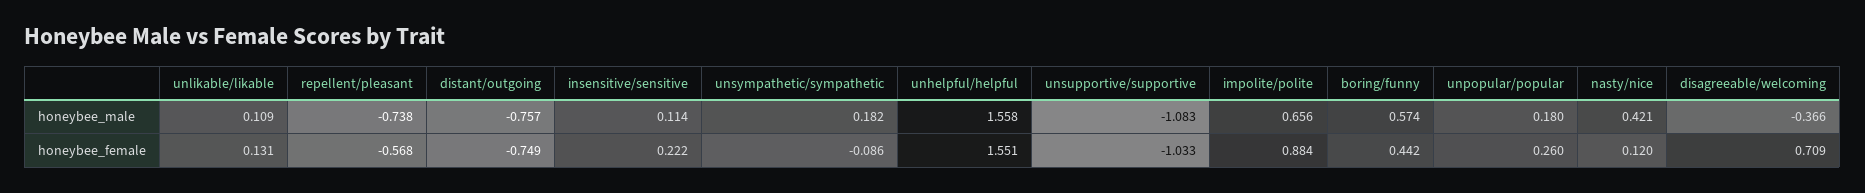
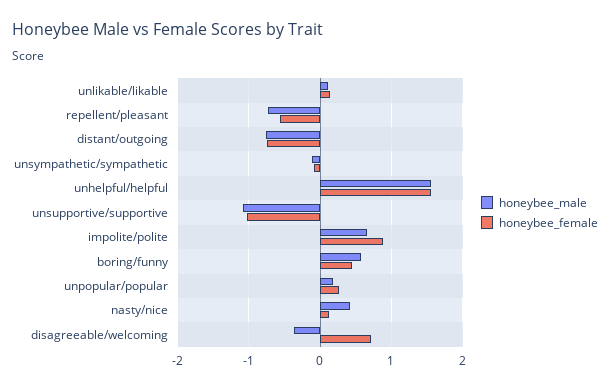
  {
    "honeybee_male": {
      "unlikable/likable": 0.109,
      "repellent/pleasant": -0.738,
      "distant/outgoing": -0.757,
-     "insensitive/sensitive": 0.114,
-     "unsympathetic/sympathetic": 0.182,
+     "unsympathetic/sympathetic": -0.1,
      "unhelpful/helpful": 1.558,
      "unsupportive/supportive": -1.083,
      "impolite/polite": 0.656,
      "boring/funny": 0.574,
      "unpopular/popular": 0.18,
      "nasty/nice": 0.421,
      "disagreeable/welcoming": -0.366
    },
    "honeybee_female": {
      "unlikable/likable": 0.131,
      "repellent/pleasant": -0.568,
      "distant/outgoing": -0.749,
-     "insensitive/sensitive": 0.222,
      "unsympathetic/sympathetic": -0.086,
      "unhelpful/helpful": 1.551,
      "unsupportive/supportive": -1.033,
      "impolite/polite": 0.884,
      "boring/funny": 0.442,
      "unpopular/popular": 0.26,
      "nasty/nice": 0.12,
      "disagreeable/welcoming": 0.709
    }
  }

